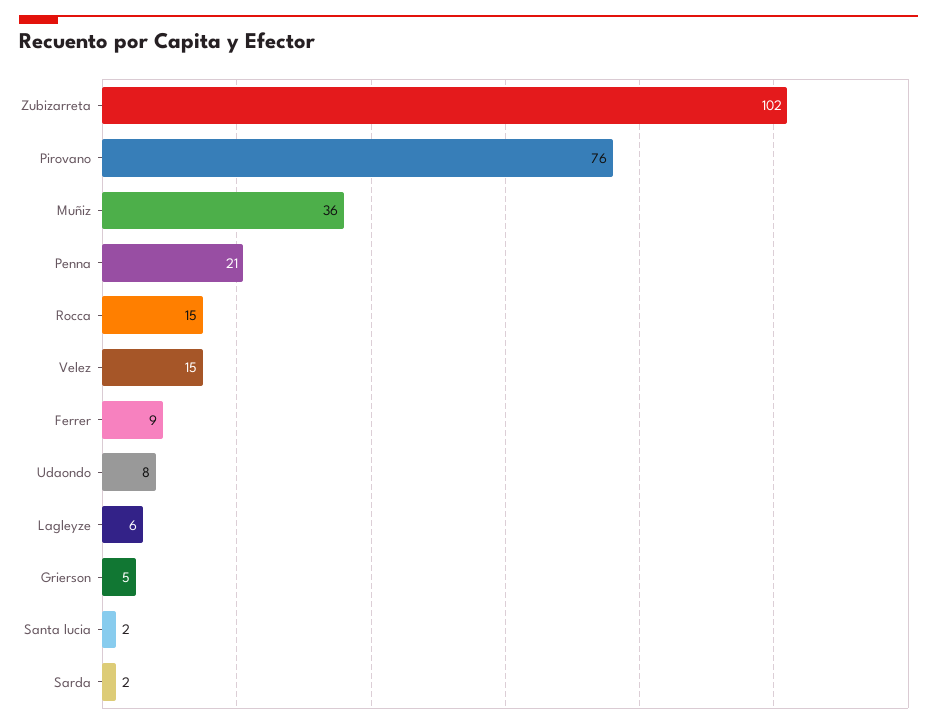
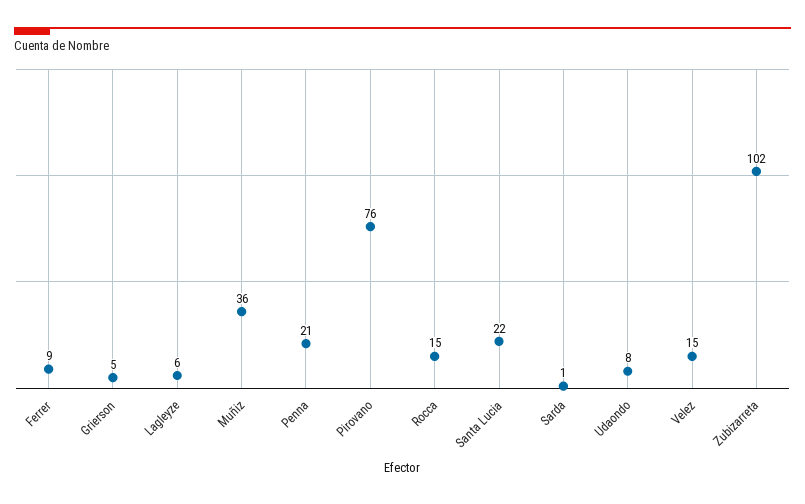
  {
    "Zubizarreta": 102,
    "Pirovano": 76,
    "Muñiz": 36,
    "Penna": 21,
    "Rocca": 15,
    "Velez": 15,
    "Ferrer": 9,
    "Udaondo": 8,
    "Lagleyze": 6,
    "Grierson": 5,
-   "Santa lucia": 2,
+   "Santa lucia": 22,
-   "Sarda": 2
+   "Sarda": 1
  }

